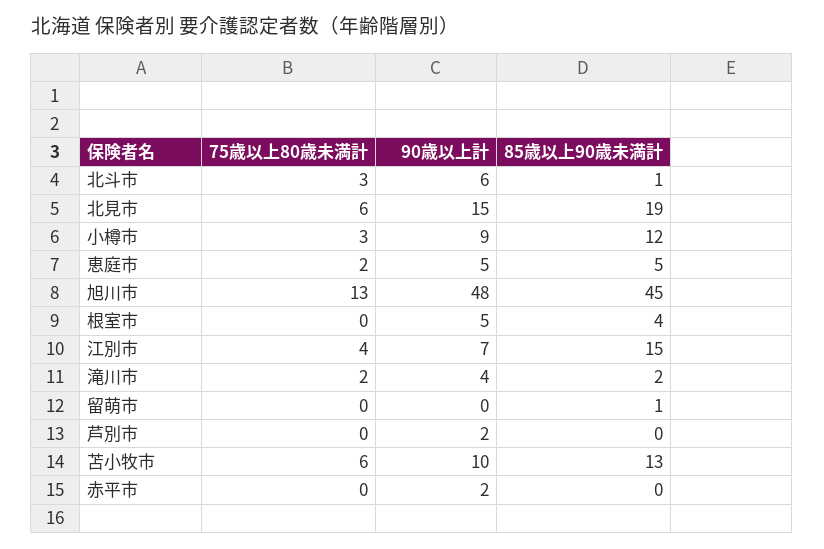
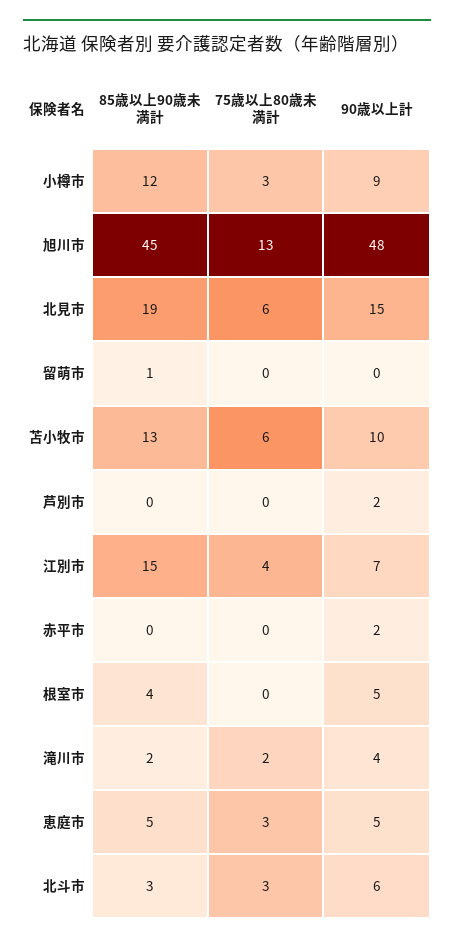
  {
    "75歳以上80歳未満計": {
      "北斗市": 3,
      "北見市": 6,
      "小樽市": 3,
-     "恵庭市": 2,
+     "恵庭市": 3,
      "旭川市": 13,
      "根室市": 0,
      "江別市": 4,
      "滝川市": 2,
      "留萌市": 0,
      "芦別市": 0,
      "苫小牧市": 6,
      "赤平市": 0
    },
    "90歳以上計": {
      "北斗市": 6,
      "北見市": 15,
      "小樽市": 9,
      "恵庭市": 5,
      "旭川市": 48,
      "根室市": 5,
      "江別市": 7,
      "滝川市": 4,
      "留萌市": 0,
      "芦別市": 2,
      "苫小牧市": 10,
      "赤平市": 2
    },
    "85歳以上90歳未満計": {
-     "北斗市": 1,
+     "北斗市": 3,
      "北見市": 19,
      "小樽市": 12,
      "恵庭市": 5,
      "旭川市": 45,
      "根室市": 4,
      "江別市": 15,
      "滝川市": 2,
      "留萌市": 1,
      "芦別市": 0,
      "苫小牧市": 13,
      "赤平市": 0
    }
  }

